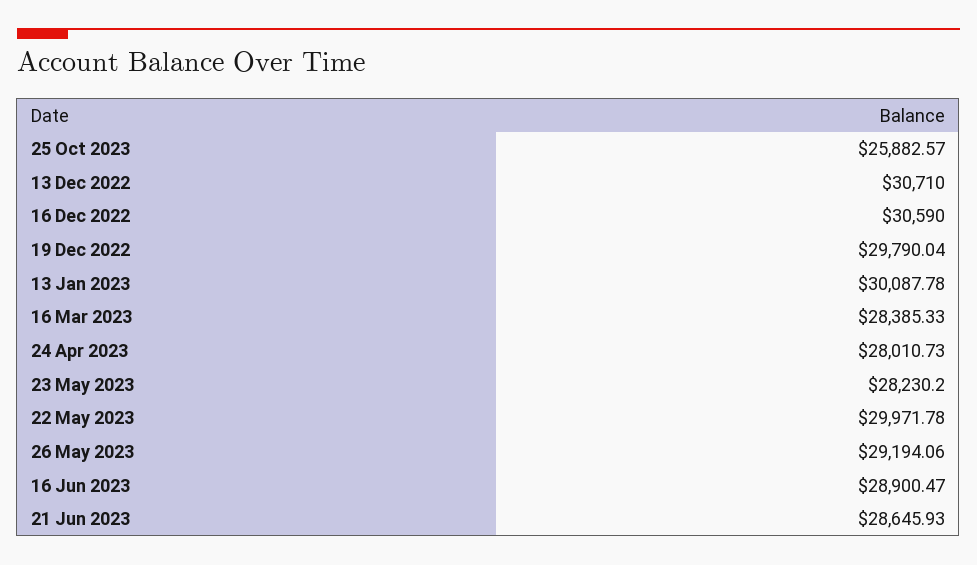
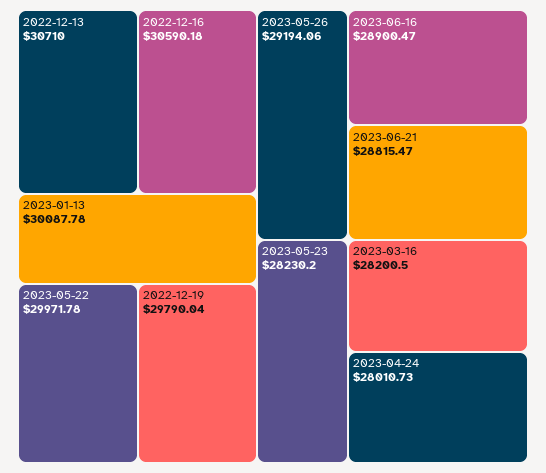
  {
-   "25 Oct 2023": 25882.57,
    "13 Dec 2022": 30710,
-   "16 Dec 2022": 30590,
+   "16 Dec 2022": 30590.18,
    "19 Dec 2022": 29790.04,
    "13 Jan 2023": 30087.78,
-   "16 Mar 2023": 28385.33,
+   "16 Mar 2023": 28200.5,
    "24 Apr 2023": 28010.73,
    "23 May 2023": 28230.2,
    "22 May 2023": 29971.78,
    "26 May 2023": 29194.06,
    "16 Jun 2023": 28900.47,
-   "21 Jun 2023": 28645.93
+   "21 Jun 2023": 28815.47
  }

